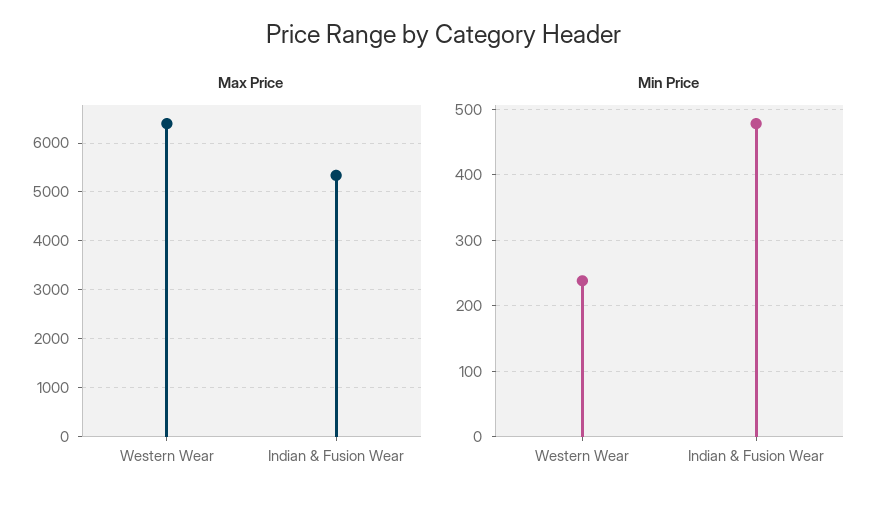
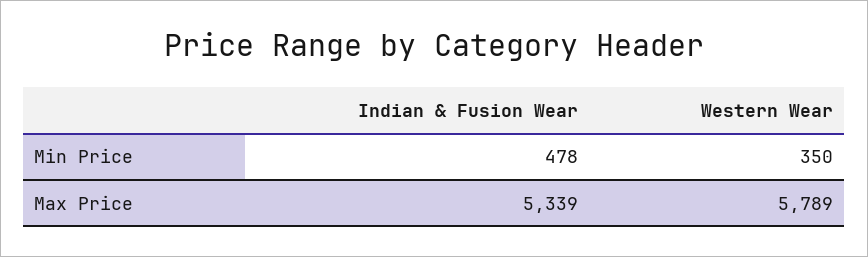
  {
    "Max Price": {
-     "Western Wear": 6400,
+     "Western Wear": 5789,
      "Indian & Fusion Wear": 5339
    },
    "Min Price": {
-     "Western Wear": 240,
+     "Western Wear": 350,
      "Indian & Fusion Wear": 478
    }
  }

